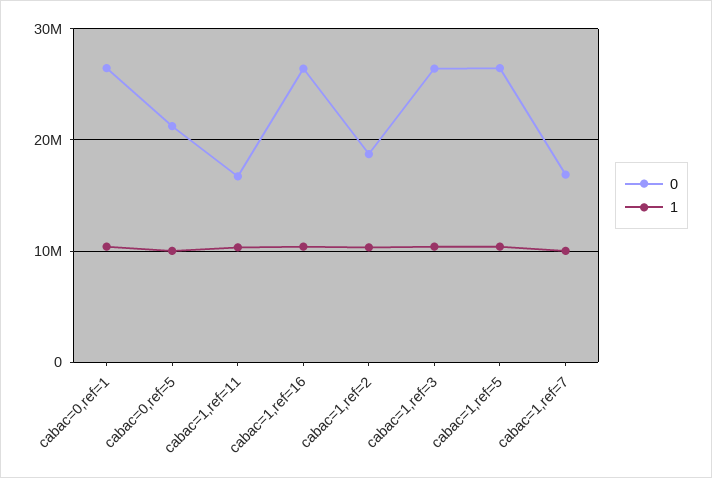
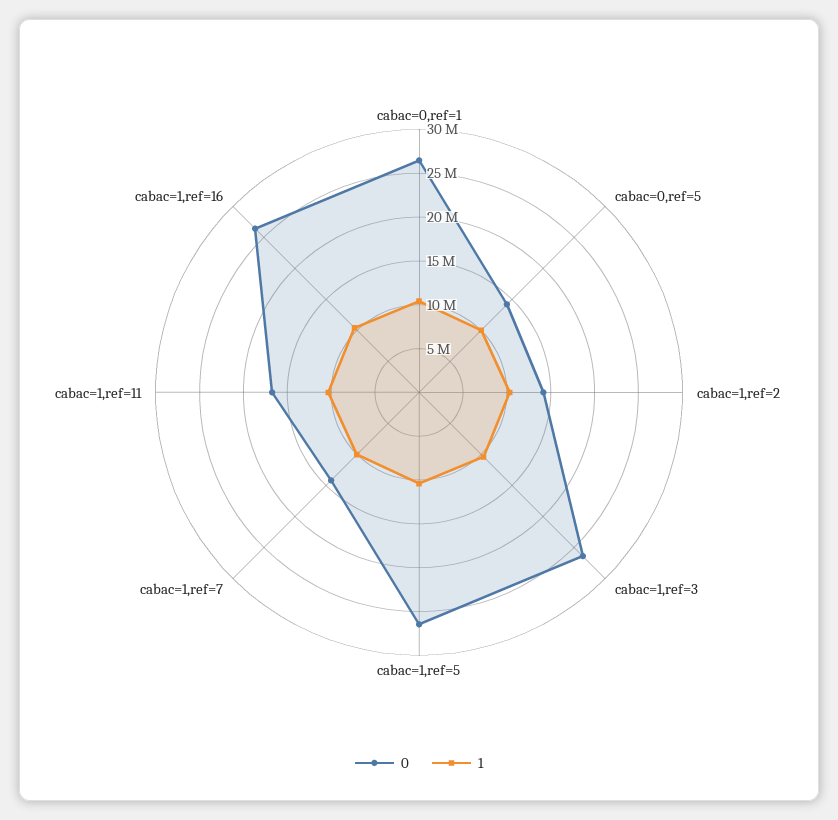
  {
    "0": {
      "cabac=0,ref=1": 26000000,
-     "cabac=0,ref=5": 21000000,
+     "cabac=0,ref=5": 14000000,
      "cabac=1,ref=11": 17000000,
      "cabac=1,ref=16": 26000000,
-     "cabac=1,ref=2": 19000000,
+     "cabac=1,ref=2": 14000000,
      "cabac=1,ref=3": 26000000,
      "cabac=1,ref=5": 26000000,
-     "cabac=1,ref=7": 17000000
+     "cabac=1,ref=7": 14000000
    },
    "1": {
      "cabac=0,ref=1": 10000000,
      "cabac=0,ref=5": 10000000,
      "cabac=1,ref=11": 10000000,
      "cabac=1,ref=16": 10000000,
      "cabac=1,ref=2": 10000000,
      "cabac=1,ref=3": 10000000,
      "cabac=1,ref=5": 10000000,
      "cabac=1,ref=7": 10000000
    }
  }

